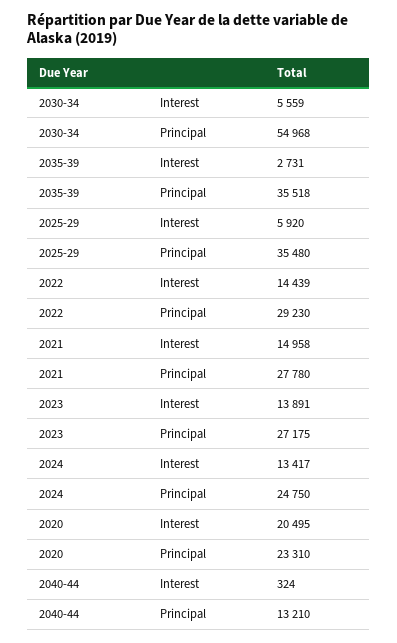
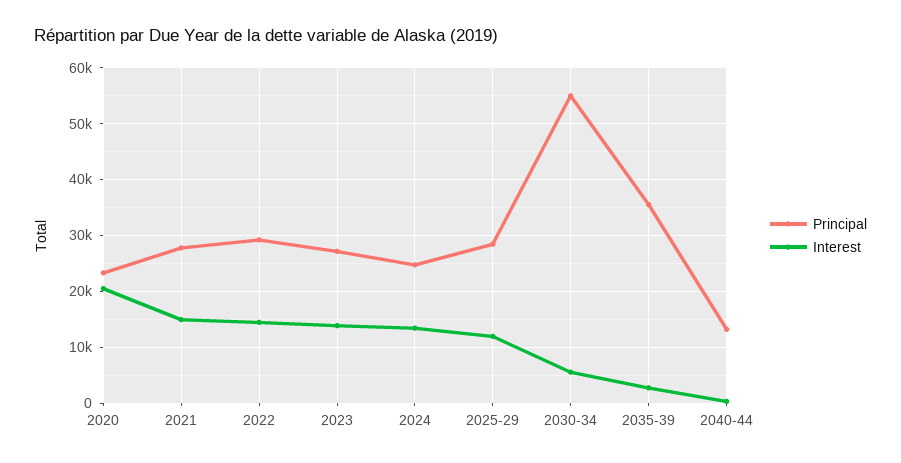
  {
    "Interest": {
      "2030-34": 5559,
      "2035-39": 2731,
-     "2025-29": 5920,
+     "2025-29": 12000,
      "2022": 14439,
      "2021": 14958,
      "2023": 13891,
      "2024": 13417,
      "2020": 20495,
      "2040-44": 324
    },
    "Principal": {
      "2030-34": 54968,
      "2035-39": 35518,
-     "2025-29": 35480,
+     "2025-29": 28000,
      "2022": 29230,
      "2021": 27780,
      "2023": 27175,
      "2024": 24750,
      "2020": 23310,
      "2040-44": 13210
    }
  }

